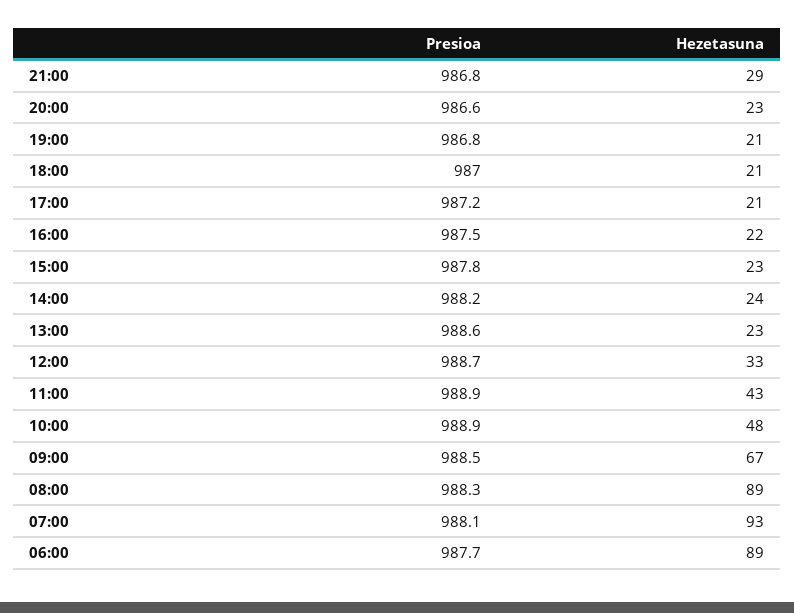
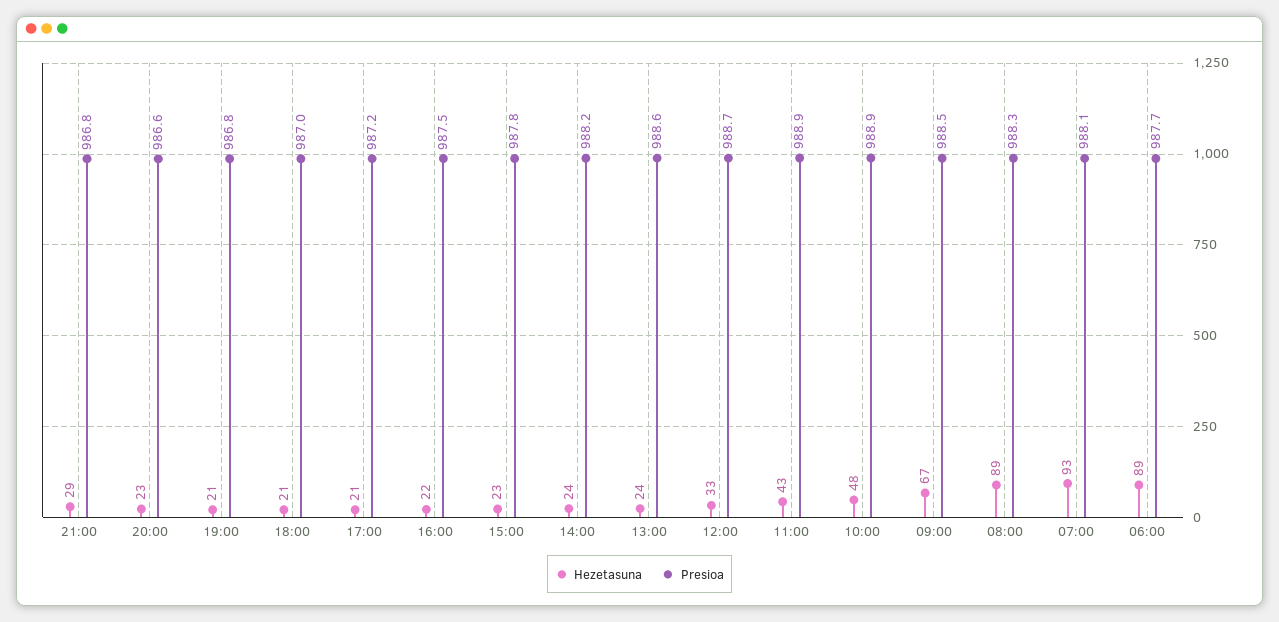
  {
    "Presioa": {
      "21:00": 986.8,
      "20:00": 986.6,
      "19:00": 986.8,
      "18:00": 987,
      "17:00": 987.2,
      "16:00": 987.5,
      "15:00": 987.8,
      "14:00": 988.2,
      "13:00": 988.6,
      "12:00": 988.7,
      "11:00": 988.9,
      "10:00": 988.9,
      "09:00": 988.5,
      "08:00": 988.3,
      "07:00": 988.1,
      "06:00": 987.7
    },
    "Hezetasuna": {
      "21:00": 29,
      "20:00": 23,
      "19:00": 21,
      "18:00": 21,
      "17:00": 21,
      "16:00": 22,
      "15:00": 23,
      "14:00": 24,
-     "13:00": 23,
+     "13:00": 24,
      "12:00": 33,
      "11:00": 43,
      "10:00": 48,
      "09:00": 67,
      "08:00": 89,
      "07:00": 93,
      "06:00": 89
    }
  }

